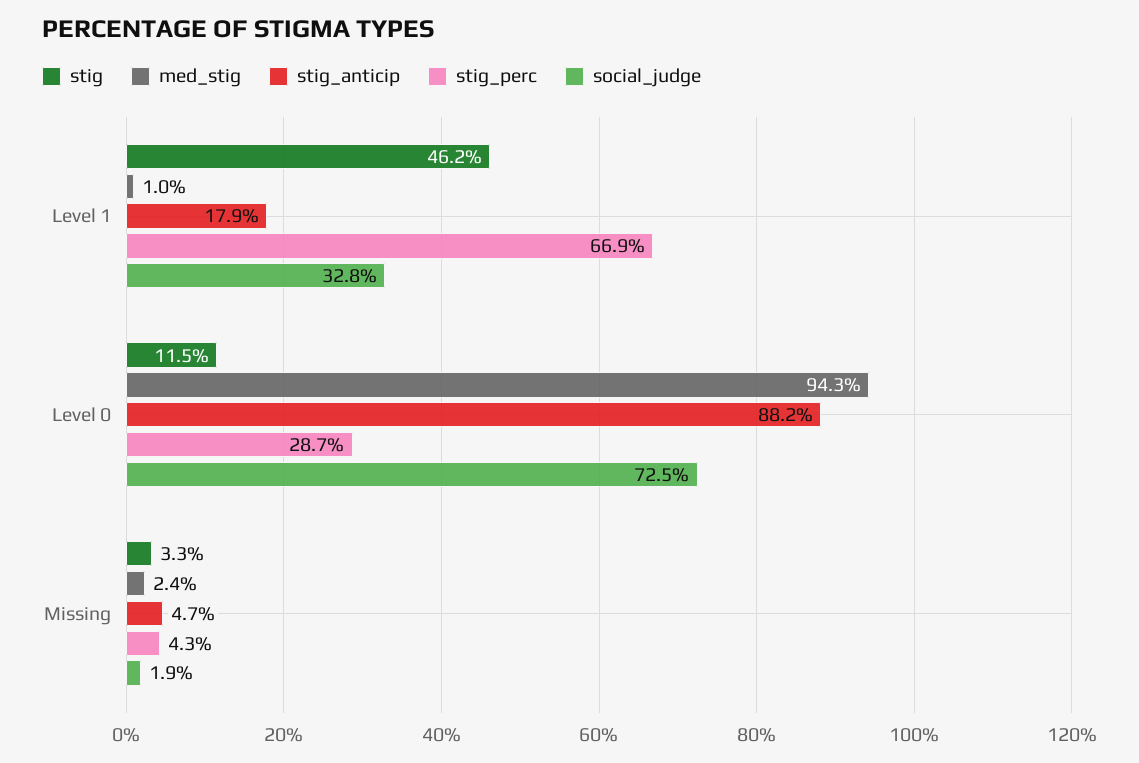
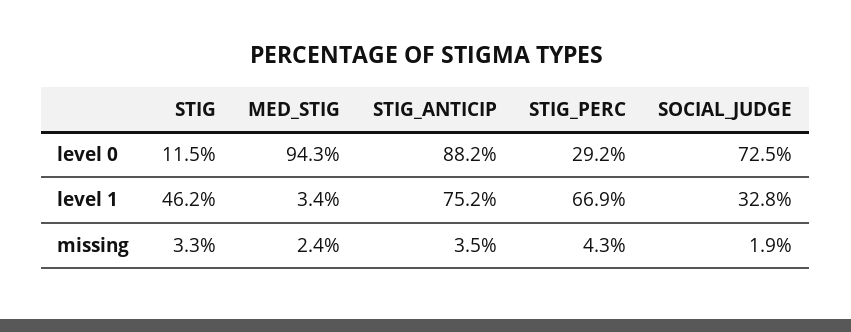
  {
    "stig": {
      "Level 1": 46.2,
      "Level 0": 11.5,
      "Missing": 3.3
    },
    "med_stig": {
-     "Level 1": 1,
+     "Level 1": 3.4,
      "Level 0": 94.3,
      "Missing": 2.4
    },
    "stig_anticip": {
-     "Level 1": 17.9,
+     "Level 1": 75.2,
      "Level 0": 88.2,
-     "Missing": 4.7
+     "Missing": 3.5
    },
    "stig_perc": {
      "Level 1": 66.9,
-     "Level 0": 28.7,
+     "Level 0": 29.2,
      "Missing": 4.3
    },
    "social_judge": {
      "Level 1": 32.8,
      "Level 0": 72.5,
      "Missing": 1.9
    }
  }

